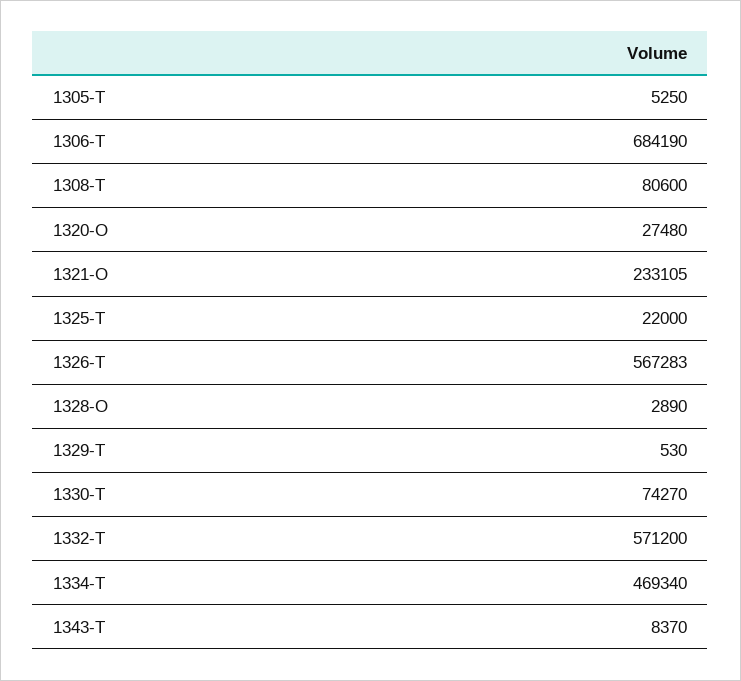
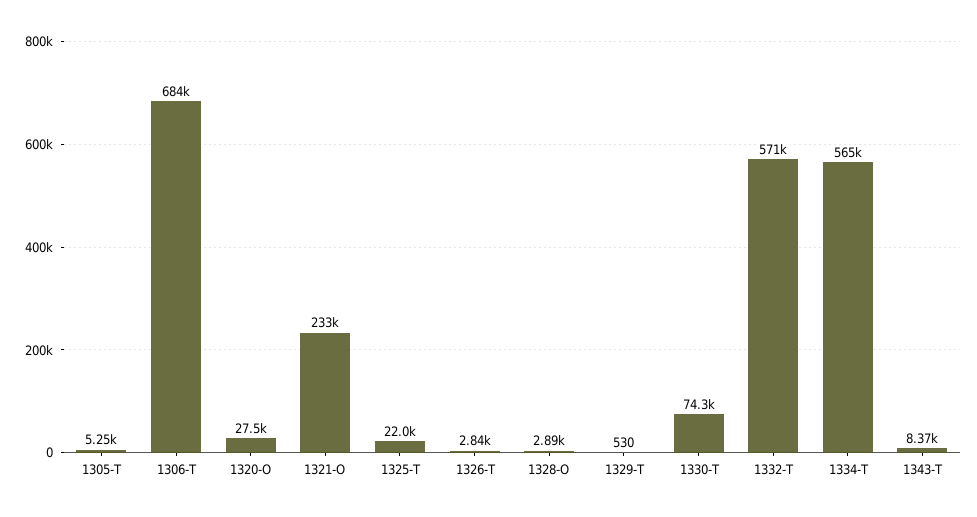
  {
    "1305-T": 5250,
    "1306-T": 684190,
-   "1308-T": 80600,
    "1320-O": 27480,
    "1321-O": 233105,
    "1325-T": 22000,
-   "1326-T": 567283,
+   "1326-T": 2840,
    "1328-O": 2890,
    "1329-T": 530,
    "1330-T": 74270,
    "1332-T": 571200,
-   "1334-T": 469340,
+   "1334-T": 565000,
    "1343-T": 8370
  }

